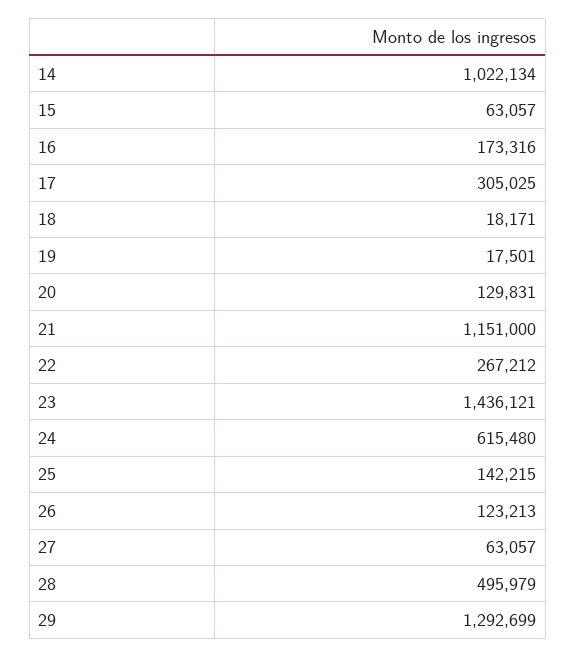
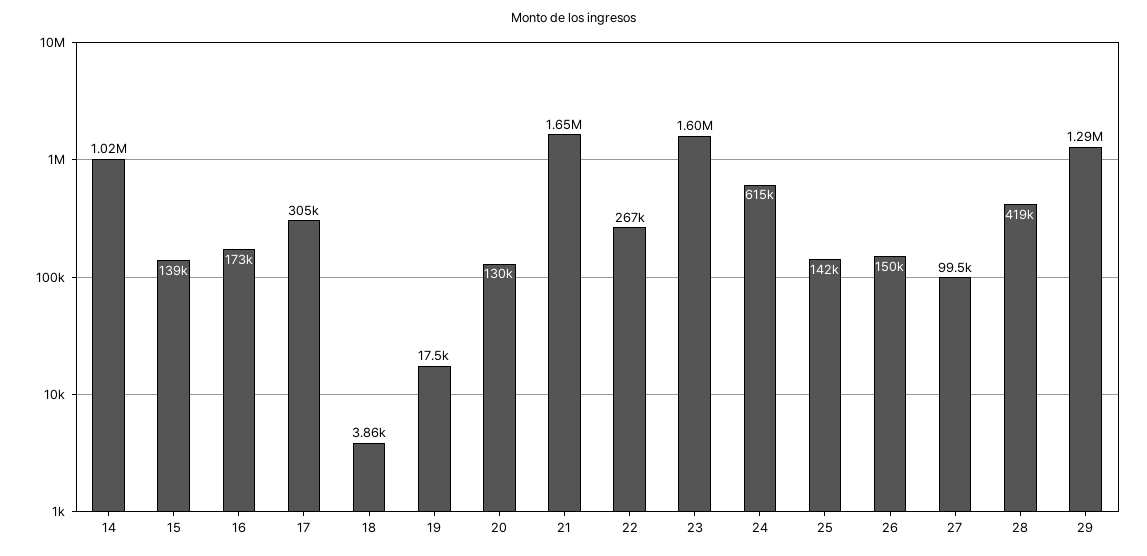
  {
    "14": 1022134,
-   "15": 63057,
+   "15": 139000,
    "16": 173316,
    "17": 305025,
-   "18": 18171,
+   "18": 3860,
    "19": 17501,
    "20": 129831,
-   "21": 1151000,
+   "21": 1650000,
    "22": 267212,
-   "23": 1436121,
+   "23": 1600000,
    "24": 615480,
    "25": 142215,
-   "26": 123213,
+   "26": 150000,
-   "27": 63057,
+   "27": 99500,
-   "28": 495979,
+   "28": 419000,
    "29": 1292699
  }

